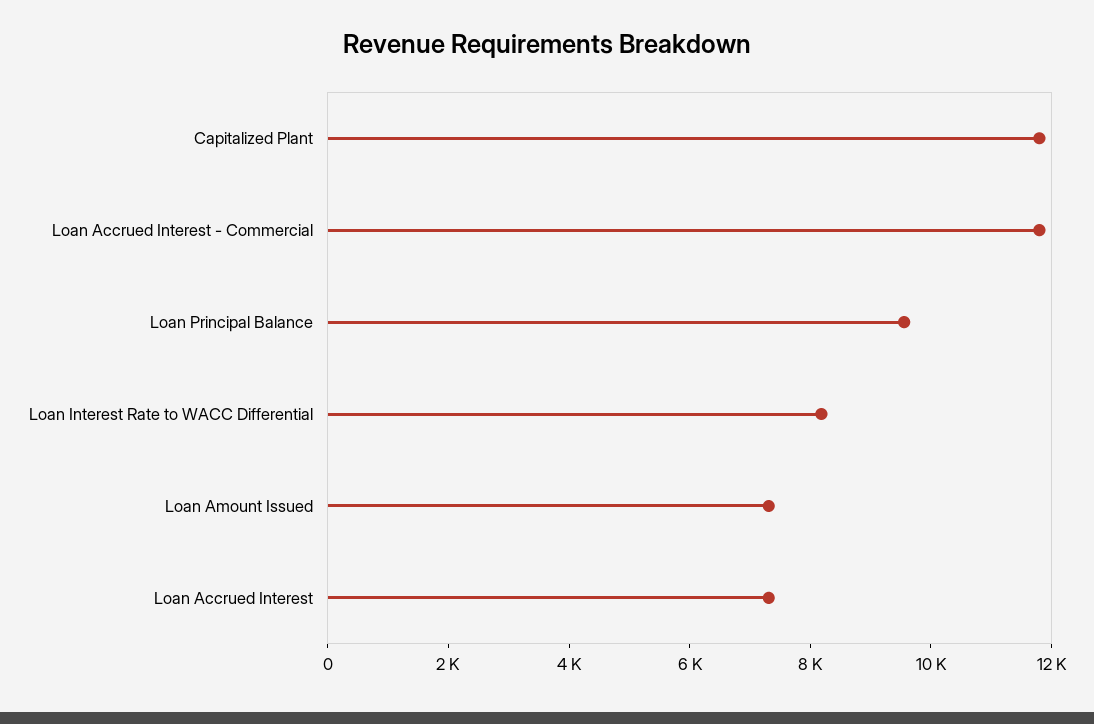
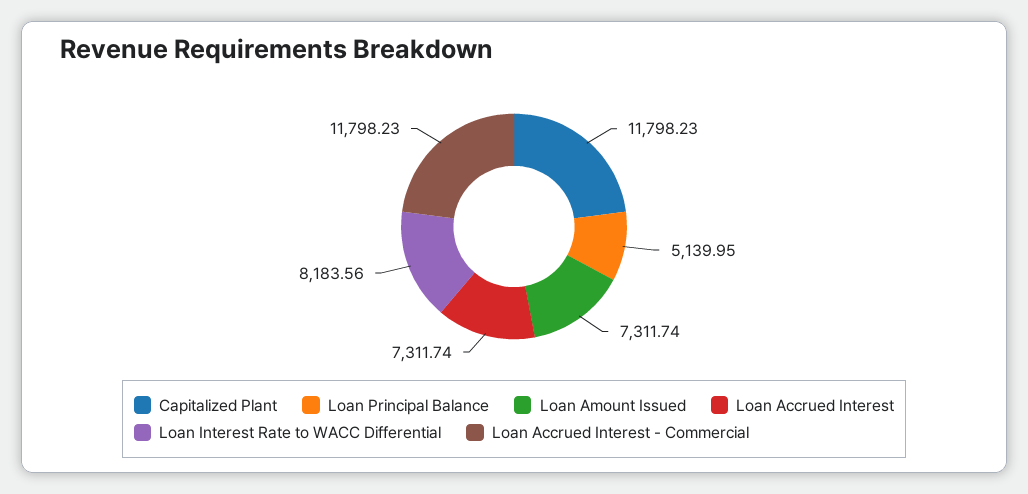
  {
    "Capitalized Plant": 11798.23,
    "Loan Accrued Interest - Commercial": 11798.23,
-   "Loan Principal Balance": 9500,
+   "Loan Principal Balance": 5139.95,
    "Loan Interest Rate to WACC Differential": 8183.56,
    "Loan Amount Issued": 7311.74,
    "Loan Accrued Interest": 7311.74
  }

